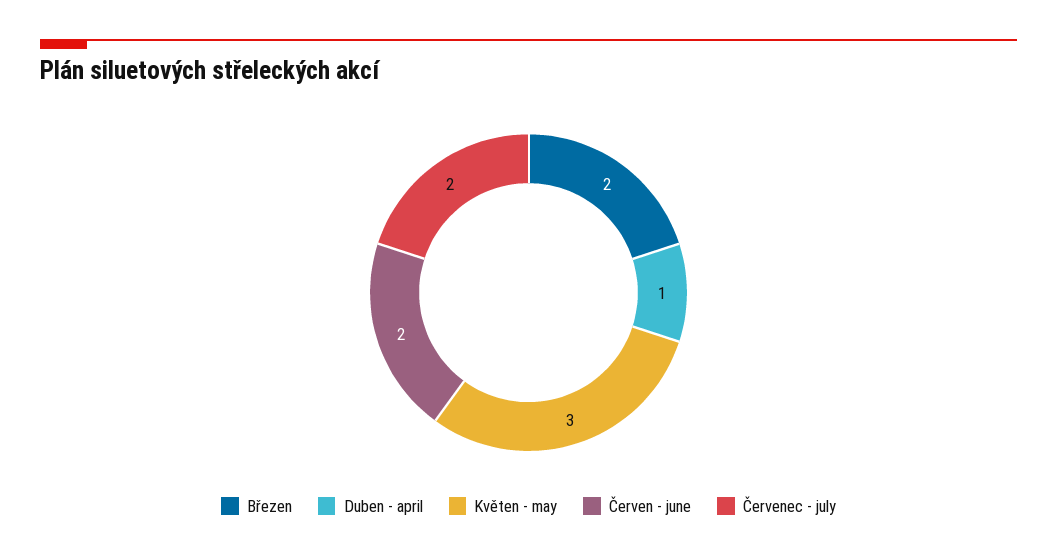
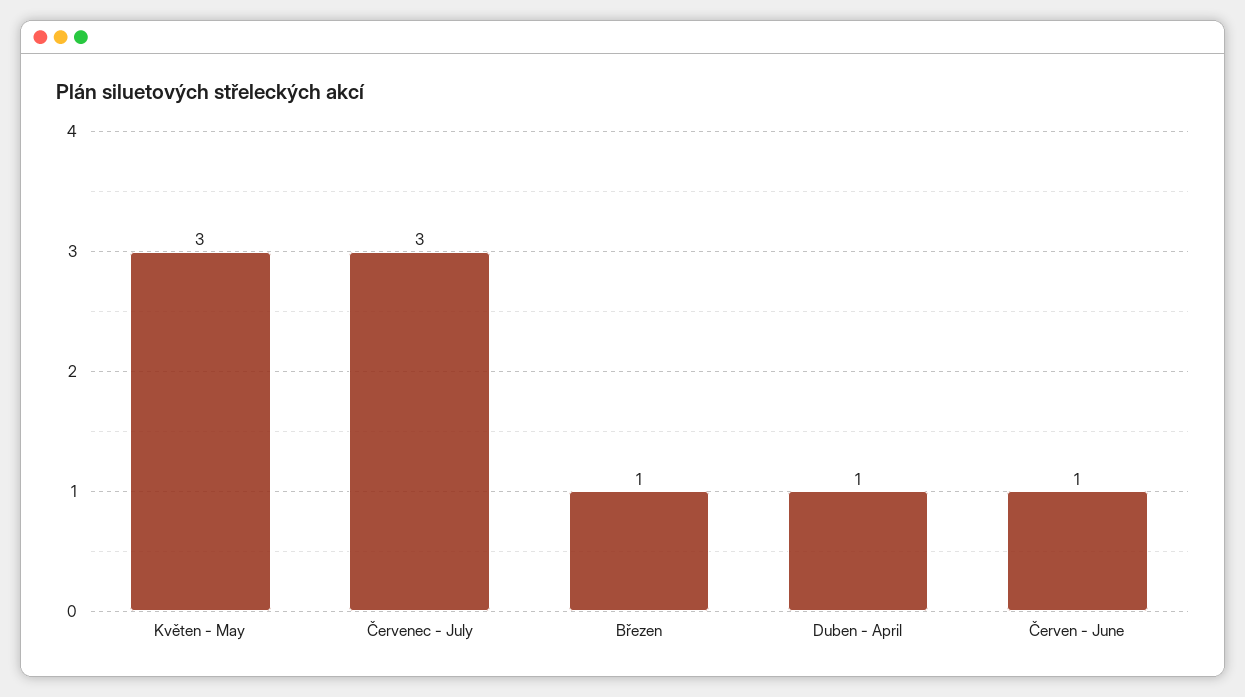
  {
-   "Březen": 2,
+   "Březen": 1,
    "Duben - april": 1,
    "Květen - may": 3,
-   "Červen - june": 2,
+   "Červen - june": 1,
-   "Červenec - july": 2
+   "Červenec - july": 3
  }

